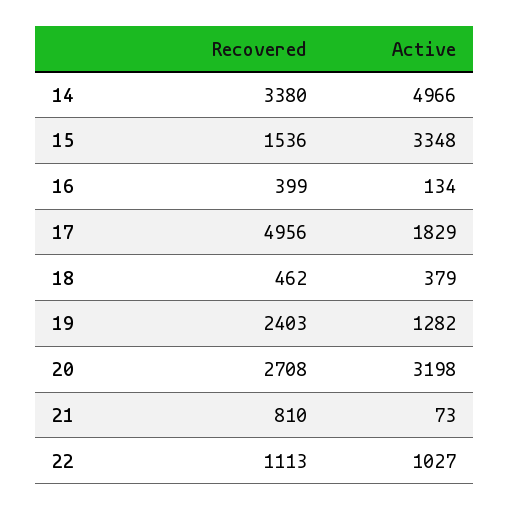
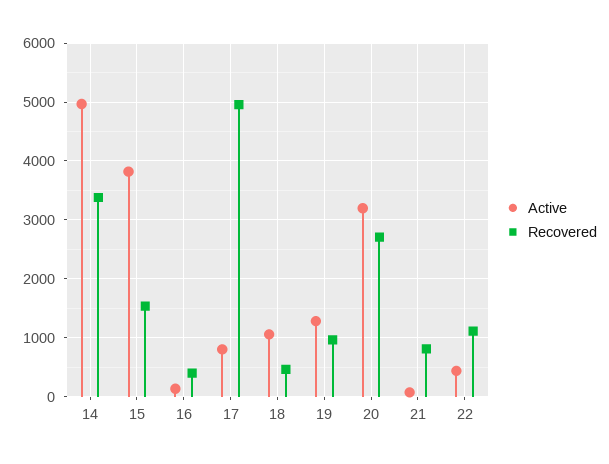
  {
    "Recovered": {
      "14": 3380,
      "15": 1536,
      "16": 399,
      "17": 4956,
      "18": 462,
-     "19": 2403,
+     "19": 1000,
      "20": 2708,
      "21": 810,
      "22": 1113
    },
    "Active": {
      "14": 4966,
-     "15": 3348,
+     "15": 3800,
      "16": 134,
-     "17": 1829,
+     "17": 800,
-     "18": 379,
+     "18": 1000,
      "19": 1282,
      "20": 3198,
      "21": 73,
-     "22": 1027
+     "22": 400
    }
  }

